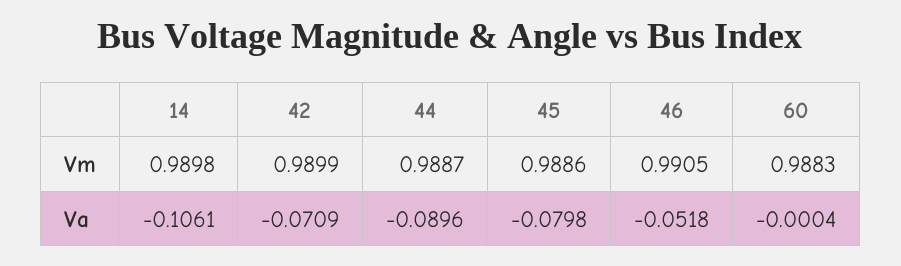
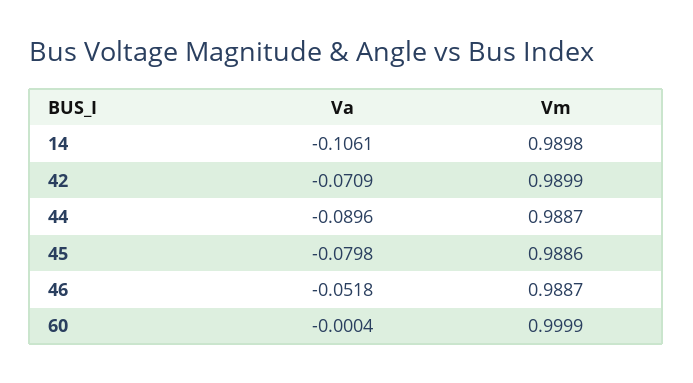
  {
    "14": {
      "Vm": 0.9898,
      "Va": -0.1061
    },
    "42": {
      "Vm": 0.9899,
      "Va": -0.0709
    },
    "44": {
      "Vm": 0.9887,
      "Va": -0.0896
    },
    "45": {
      "Vm": 0.9886,
      "Va": -0.0798
    },
    "46": {
-     "Vm": 0.9905,
+     "Vm": 0.9887,
      "Va": -0.0518
    },
    "60": {
-     "Vm": 0.9883,
+     "Vm": 0.9999,
      "Va": -0.0004
    }
  }

